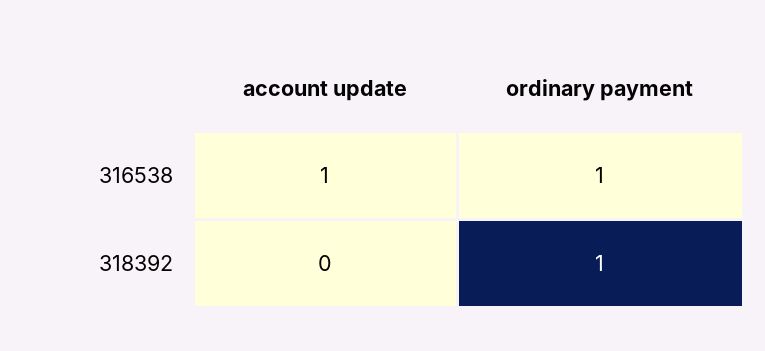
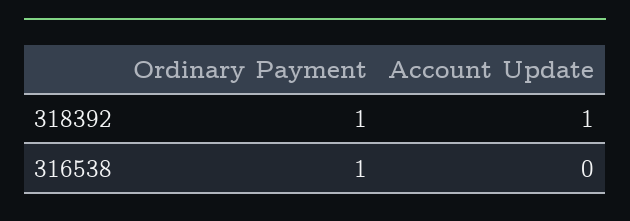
  {
    "account update": {
-     "316538": 1,
+     "316538": 0,
-     "318392": 0
+     "318392": 1
    },
    "ordinary payment": {
      "316538": 1,
      "318392": 1
    }
  }

